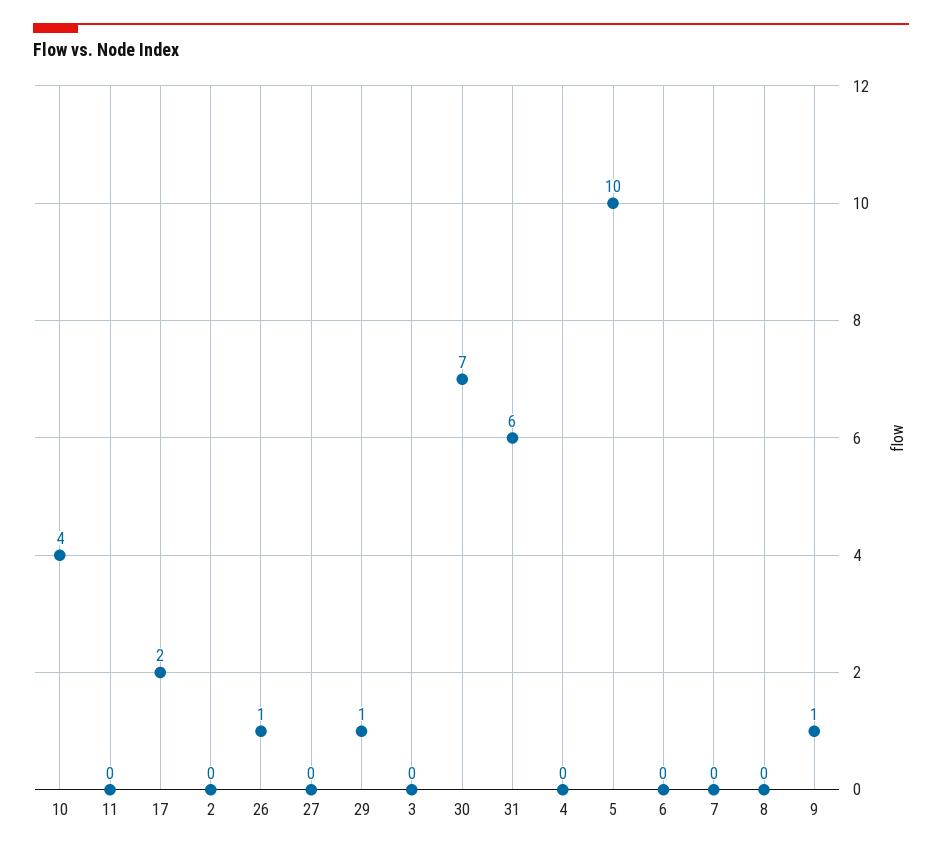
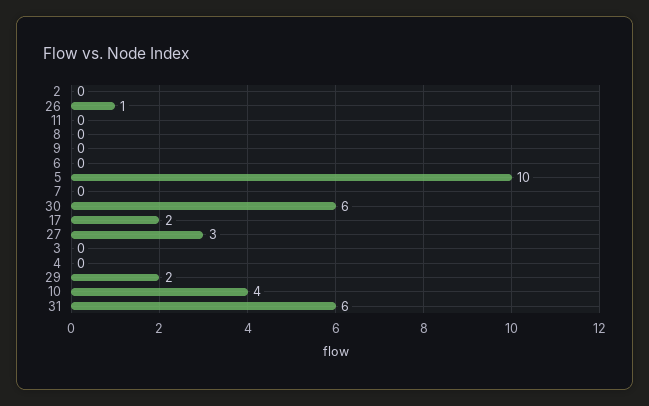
  {
    "10": 4,
    "11": 0,
    "17": 2,
    "2": 0,
    "26": 1,
-   "27": 0,
+   "27": 3,
-   "29": 1,
+   "29": 2,
    "3": 0,
-   "30": 7,
+   "30": 6,
    "31": 6,
    "4": 0,
    "5": 10,
    "6": 0,
    "7": 0,
    "8": 0,
-   "9": 1
+   "9": 0
  }

